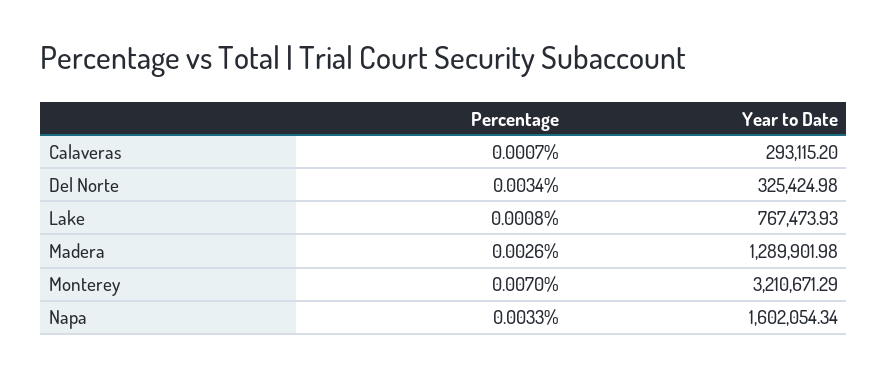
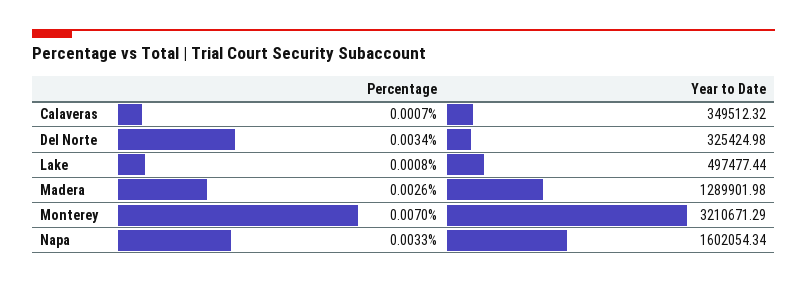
  {
    "Percentage": {
      "Calaveras": 0.0007,
      "Del Norte": 0.0034,
      "Lake": 0.0008,
      "Madera": 0.0026,
      "Monterey": 0.007,
      "Napa": 0.0033
    },
    "Year to Date": {
-     "Calaveras": 293115.2,
+     "Calaveras": 349512.32,
      "Del Norte": 325424.98,
-     "Lake": 767473.93,
+     "Lake": 497477.44,
      "Madera": 1289901.98,
      "Monterey": 3210671.29,
      "Napa": 1602054.34
    }
  }

